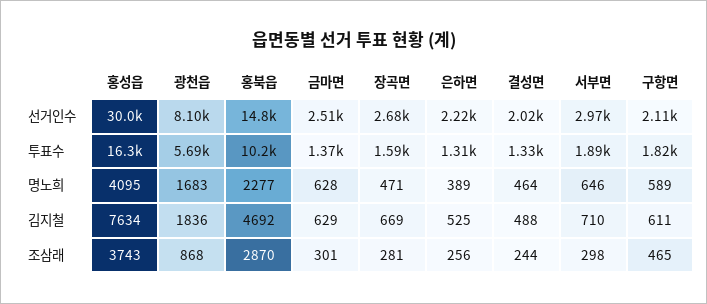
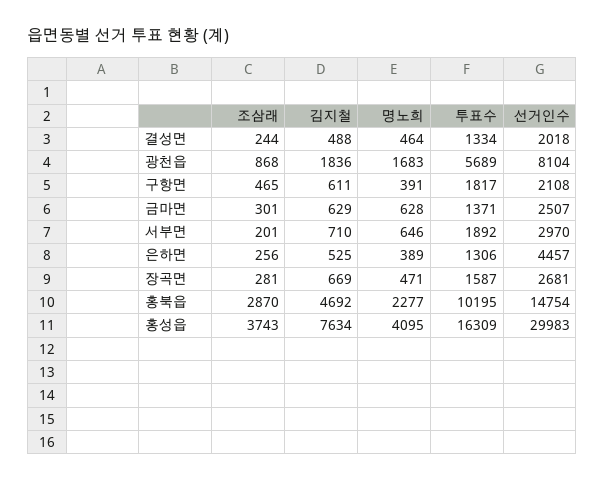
  {
    "홍성읍": {
      "선거인수": 29983,
      "투표수": 16309,
      "명노희": 4095,
      "김지철": 7634,
      "조삼래": 3743
    },
    "광천읍": {
      "선거인수": 8104,
      "투표수": 5689,
      "명노희": 1683,
      "김지철": 1836,
      "조삼래": 868
    },
    "홍북읍": {
      "선거인수": 14754,
      "투표수": 10195,
      "명노희": 2277,
      "김지철": 4692,
      "조삼래": 2870
    },
    "금마면": {
      "선거인수": 2507,
      "투표수": 1371,
      "명노희": 628,
      "김지철": 629,
      "조삼래": 301
    },
    "장곡면": {
      "선거인수": 2681,
      "투표수": 1587,
      "명노희": 471,
      "김지철": 669,
      "조삼래": 281
    },
    "은하면": {
-     "선거인수": 2220,
+     "선거인수": 4457,
      "투표수": 1306,
      "명노희": 389,
      "김지철": 525,
      "조삼래": 256
    },
    "결성면": {
      "선거인수": 2018,
      "투표수": 1334,
      "명노희": 464,
      "김지철": 488,
      "조삼래": 244
    },
    "서부면": {
      "선거인수": 2970,
      "투표수": 1892,
      "명노희": 646,
      "김지철": 710,
-     "조삼래": 298
+     "조삼래": 201
    },
    "구항면": {
      "선거인수": 2108,
      "투표수": 1817,
-     "명노희": 589,
+     "명노희": 391,
      "김지철": 611,
      "조삼래": 465
    }
  }

